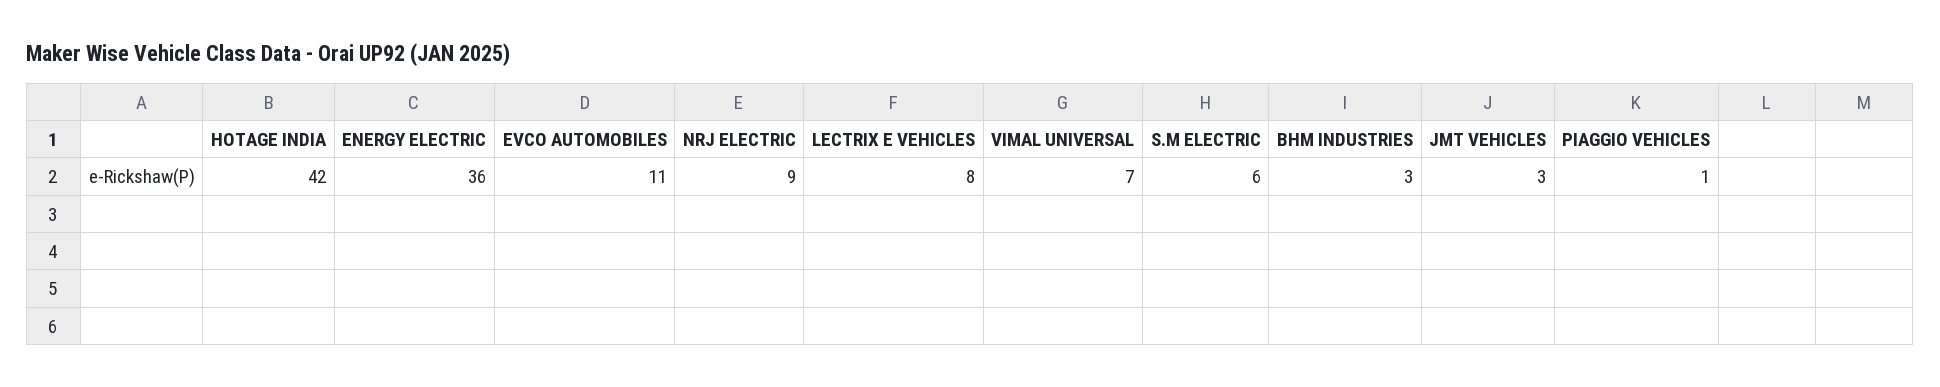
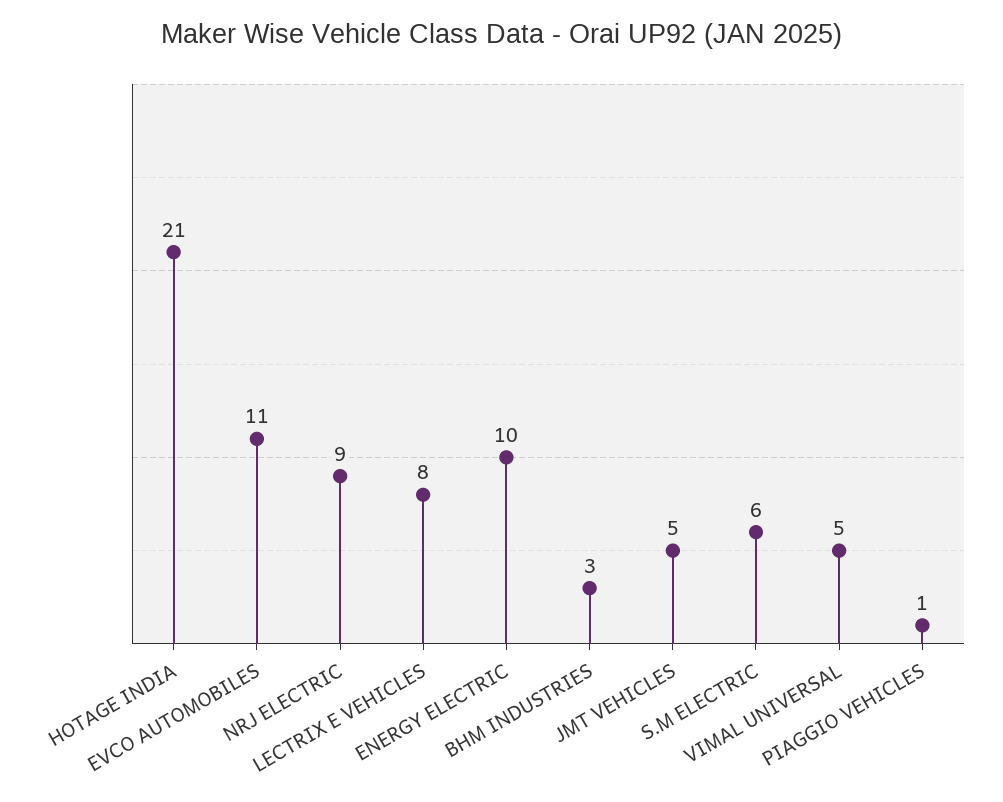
  {
-   "HOTAGE INDIA": 42,
+   "HOTAGE INDIA": 21,
-   "ENERGY ELECTRIC": 36,
+   "ENERGY ELECTRIC": 10,
    "EVCO AUTOMOBILES": 11,
    "NRJ ELECTRIC": 9,
    "LECTRIX E VEHICLES": 8,
-   "VIMAL UNIVERSAL": 7,
+   "VIMAL UNIVERSAL": 5,
    "S.M ELECTRIC": 6,
    "BHM INDUSTRIES": 3,
-   "JMT VEHICLES": 3,
+   "JMT VEHICLES": 5,
    "PIAGGIO VEHICLES": 1
  }

